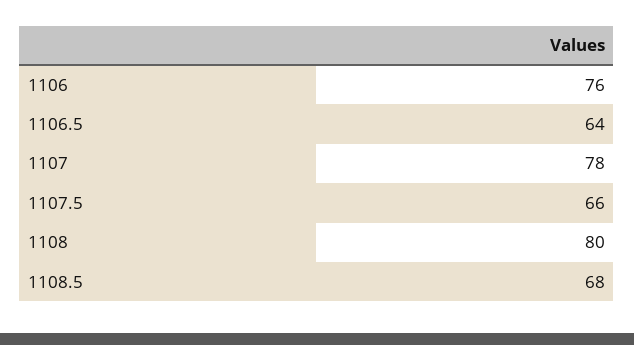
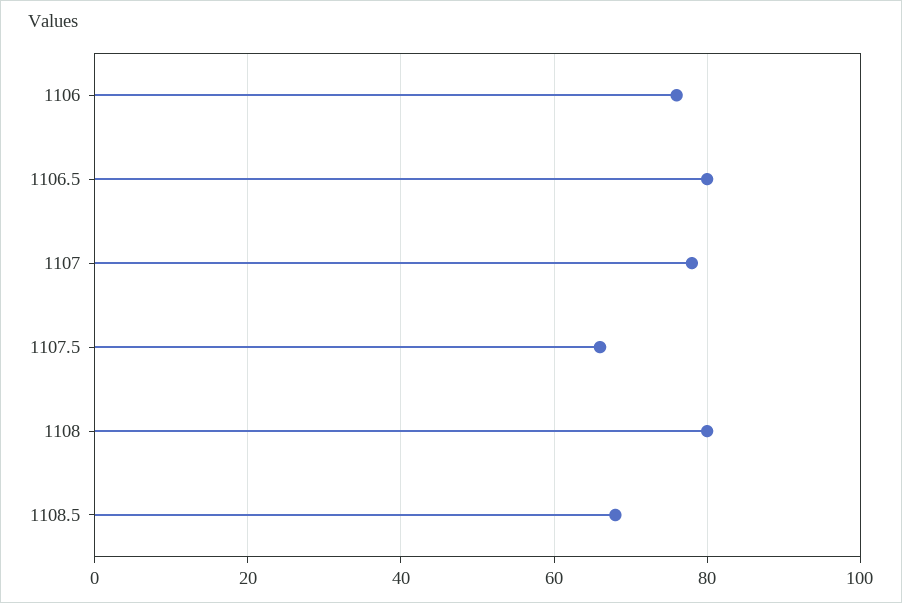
  {
    "1106": 76,
-   "1106.5": 64,
+   "1106.5": 80,
    "1107": 78,
    "1107.5": 66,
    "1108": 80,
    "1108.5": 68
  }

